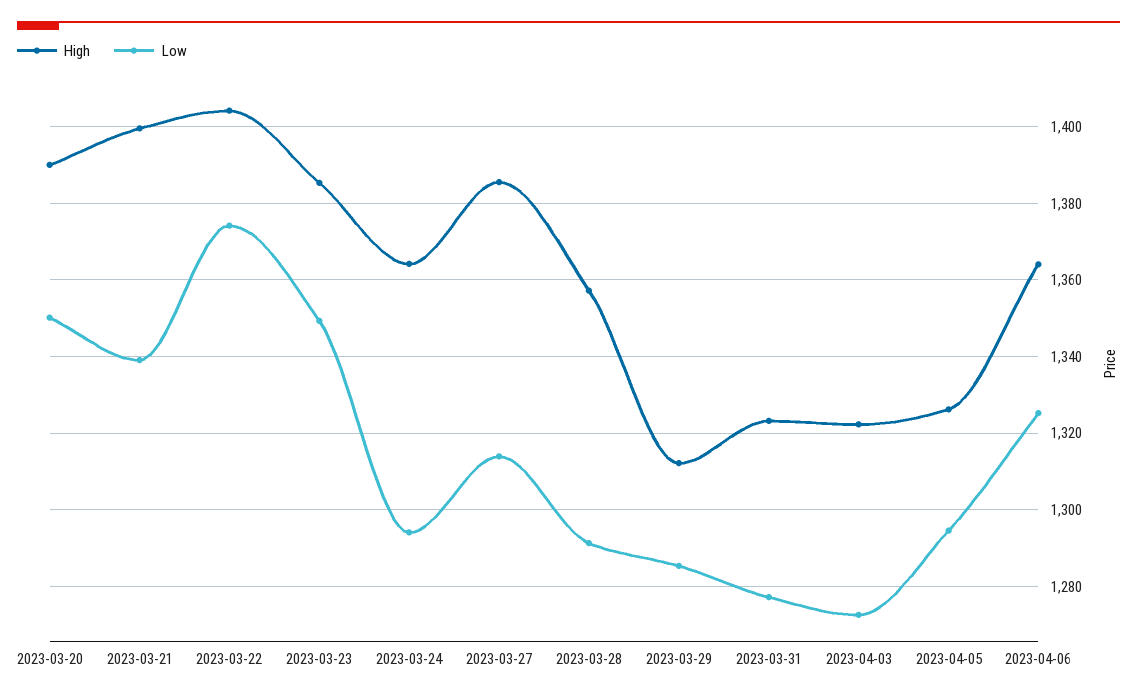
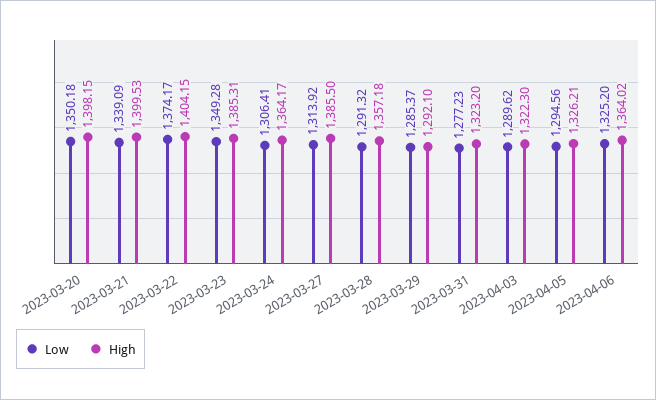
  {
    "High": {
-     "2023-03-20": 1390,
+     "2023-03-20": 1398.15,
      "2023-03-21": 1399.53,
      "2023-03-22": 1404.15,
      "2023-03-23": 1385.31,
      "2023-03-24": 1364.17,
      "2023-03-27": 1385.5,
      "2023-03-28": 1357.18,
-     "2023-03-29": 1312,
+     "2023-03-29": 1292.1,
      "2023-03-31": 1323.2,
      "2023-04-03": 1322.3,
      "2023-04-05": 1326.21,
      "2023-04-06": 1364.02
    },
    "Low": {
      "2023-03-20": 1350.18,
      "2023-03-21": 1339.09,
      "2023-03-22": 1374.17,
      "2023-03-23": 1349.28,
-     "2023-03-24": 1294,
+     "2023-03-24": 1306.41,
      "2023-03-27": 1313.92,
      "2023-03-28": 1291.32,
      "2023-03-29": 1285.37,
      "2023-03-31": 1277.23,
-     "2023-04-03": 1272,
+     "2023-04-03": 1289.62,
      "2023-04-05": 1294.56,
      "2023-04-06": 1325.2
    }
  }

